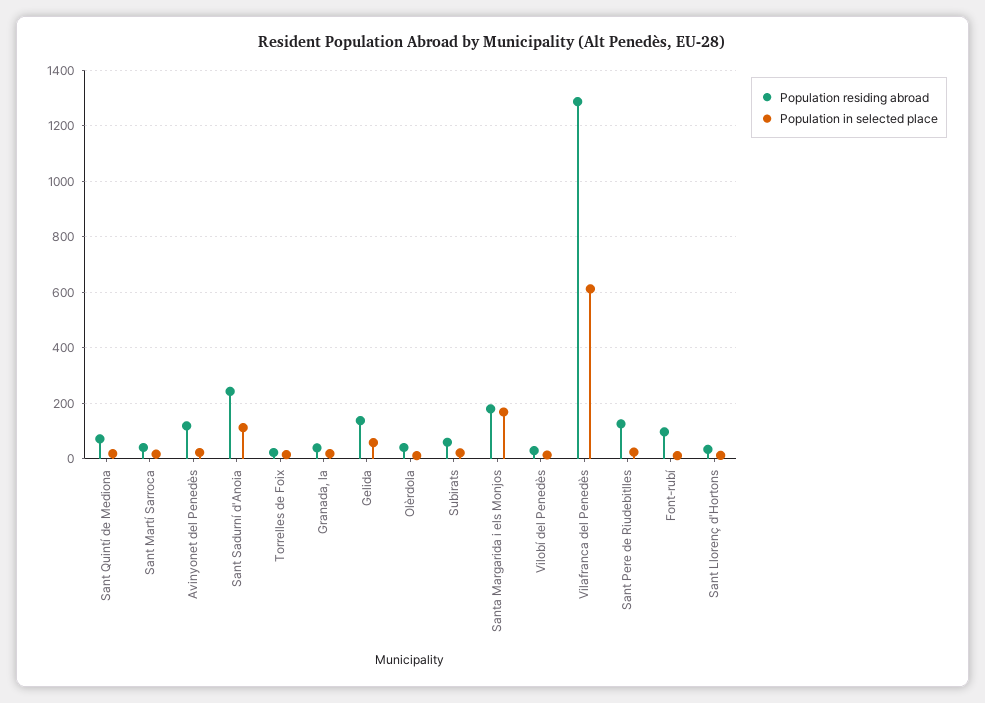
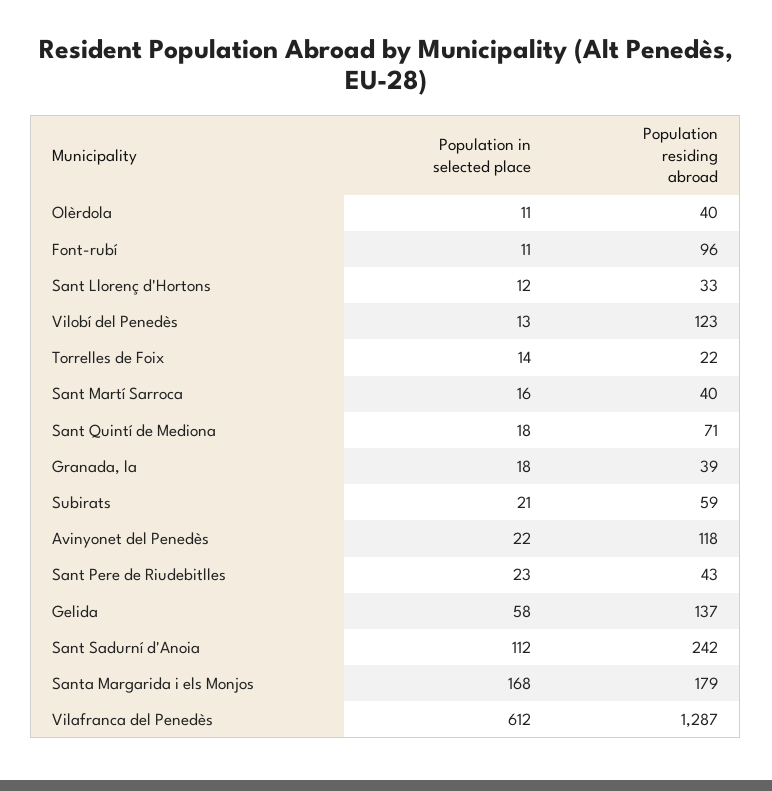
  {
    "Population residing abroad": {
      "Sant Quintí de Mediona": 71,
      "Sant Martí Sarroca": 40,
      "Avinyonet del Penedès": 118,
      "Sant Sadurní d'Anoia": 242,
      "Torrelles de Foix": 22,
      "Granada, la": 39,
      "Gelida": 137,
      "Olèrdola": 40,
      "Subirats": 59,
      "Santa Margarida i els Monjos": 179,
-     "Vilobí del Penedès": 25,
+     "Vilobí del Penedès": 123,
      "Vilafranca del Penedès": 1287,
-     "Sant Pere de Riudebitlles": 125,
+     "Sant Pere de Riudebitlles": 43,
      "Font-rubí": 96,
      "Sant Llorenç d'Hortons": 33
    },
    "Population in selected place": {
      "Sant Quintí de Mediona": 18,
      "Sant Martí Sarroca": 16,
      "Avinyonet del Penedès": 22,
      "Sant Sadurní d'Anoia": 112,
      "Torrelles de Foix": 14,
      "Granada, la": 18,
      "Gelida": 58,
      "Olèrdola": 11,
      "Subirats": 21,
      "Santa Margarida i els Monjos": 168,
      "Vilobí del Penedès": 13,
      "Vilafranca del Penedès": 612,
      "Sant Pere de Riudebitlles": 23,
      "Font-rubí": 11,
      "Sant Llorenç d'Hortons": 12
    }
  }

